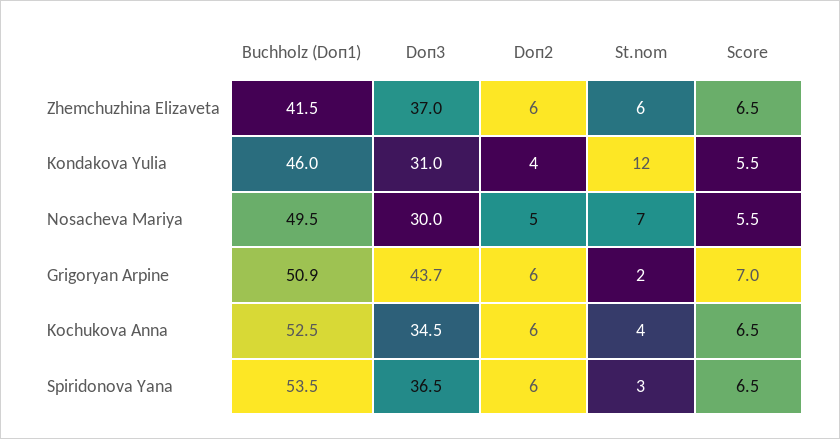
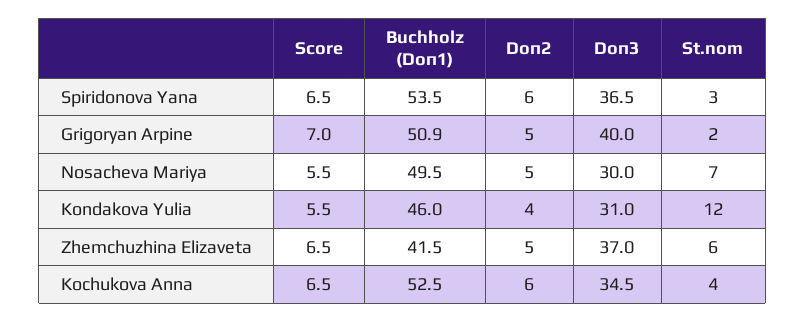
  {
    "Buchholz (Doп1)": {
      "Zhemchuzhina Elizaveta": 41.5,
      "Kondakova Yulia": 46,
      "Nosacheva Mariya": 49.5,
      "Grigoryan Arpine": 50.9,
      "Kochukova Anna": 52.5,
      "Spiridonova Yana": 53.5
    },
    "Doп3": {
      "Zhemchuzhina Elizaveta": 37,
      "Kondakova Yulia": 31,
      "Nosacheva Mariya": 30,
-     "Grigoryan Arpine": 43.7,
+     "Grigoryan Arpine": 40,
      "Kochukova Anna": 34.5,
      "Spiridonova Yana": 36.5
    },
    "Doп2": {
-     "Zhemchuzhina Elizaveta": 6,
+     "Zhemchuzhina Elizaveta": 5,
      "Kondakova Yulia": 4,
      "Nosacheva Mariya": 5,
-     "Grigoryan Arpine": 6,
+     "Grigoryan Arpine": 5,
      "Kochukova Anna": 6,
      "Spiridonova Yana": 6
    },
    "St.nom": {
      "Zhemchuzhina Elizaveta": 6,
      "Kondakova Yulia": 12,
      "Nosacheva Mariya": 7,
      "Grigoryan Arpine": 2,
      "Kochukova Anna": 4,
      "Spiridonova Yana": 3
    },
    "Score": {
      "Zhemchuzhina Elizaveta": 6.5,
      "Kondakova Yulia": 5.5,
      "Nosacheva Mariya": 5.5,
      "Grigoryan Arpine": 7,
      "Kochukova Anna": 6.5,
      "Spiridonova Yana": 6.5
    }
  }

